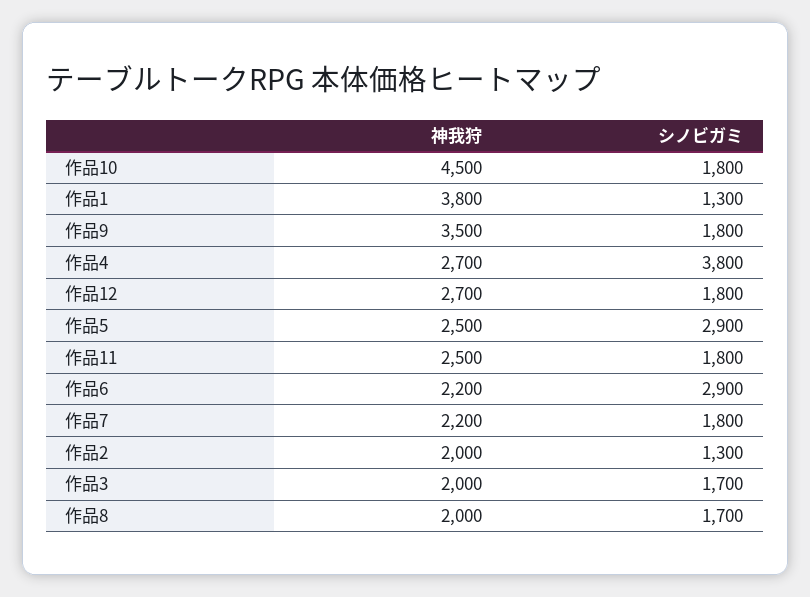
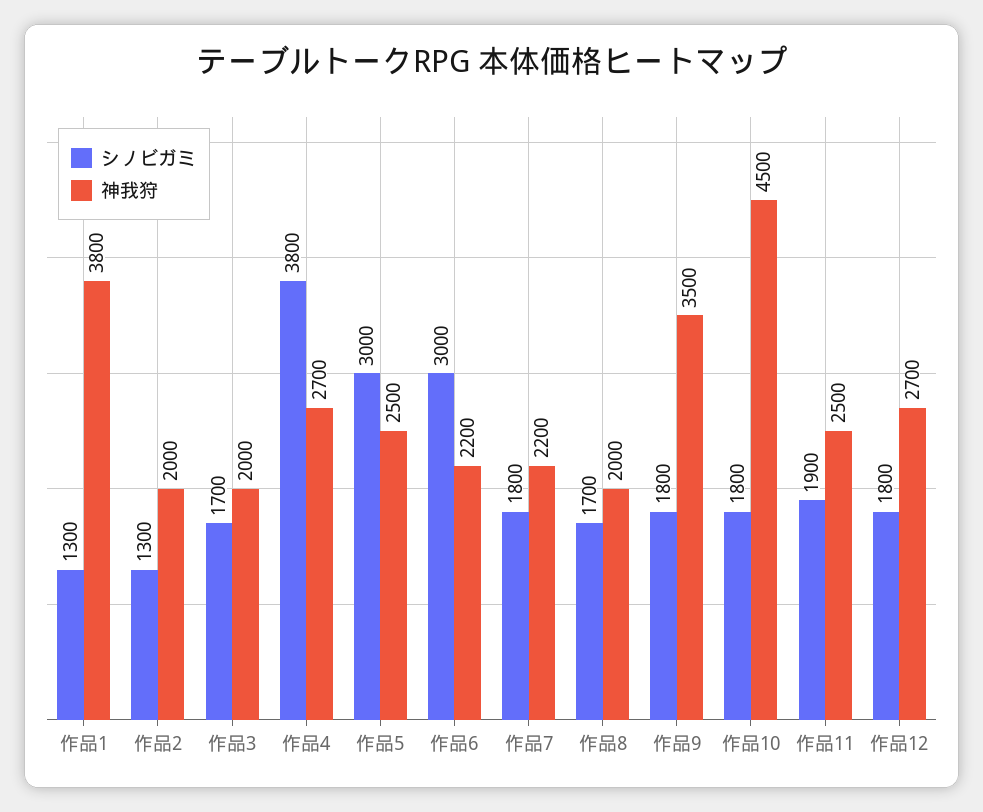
  {
    "神我狩": {
      "作品10": 4500,
      "作品1": 3800,
      "作品9": 3500,
      "作品4": 2700,
      "作品12": 2700,
      "作品5": 2500,
      "作品11": 2500,
      "作品6": 2200,
      "作品7": 2200,
      "作品2": 2000,
      "作品3": 2000,
      "作品8": 2000
    },
    "シノビガミ": {
      "作品10": 1800,
      "作品1": 1300,
      "作品9": 1800,
      "作品4": 3800,
      "作品12": 1800,
-     "作品5": 2900,
+     "作品5": 3000,
-     "作品11": 1800,
+     "作品11": 1900,
-     "作品6": 2900,
+     "作品6": 3000,
      "作品7": 1800,
      "作品2": 1300,
      "作品3": 1700,
      "作品8": 1700
    }
  }

